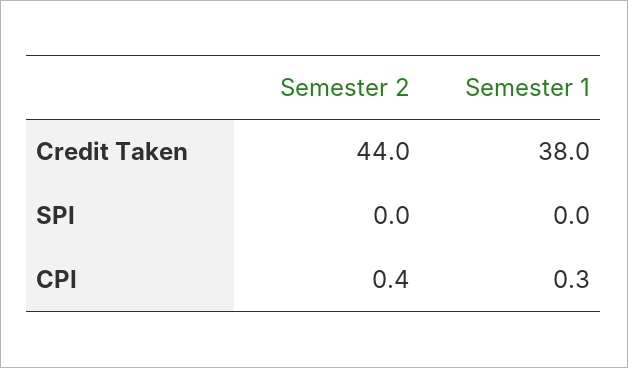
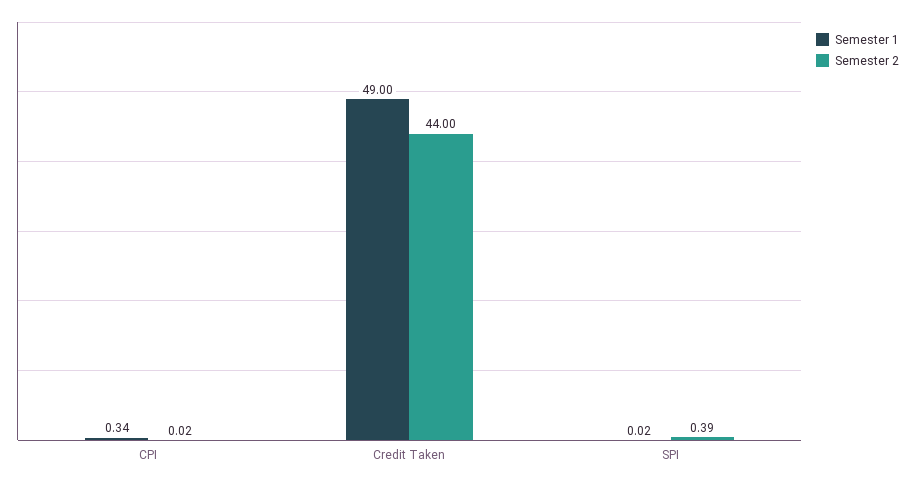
  {
    "Semester 2": {
      "Credit Taken": 44,
-     "SPI": 0,
+     "SPI": 0.39,
-     "CPI": 0.4
+     "CPI": 0.02
    },
    "Semester 1": {
-     "Credit Taken": 38,
+     "Credit Taken": 49,
      "SPI": 0.02,
      "CPI": 0.34
    }
  }

